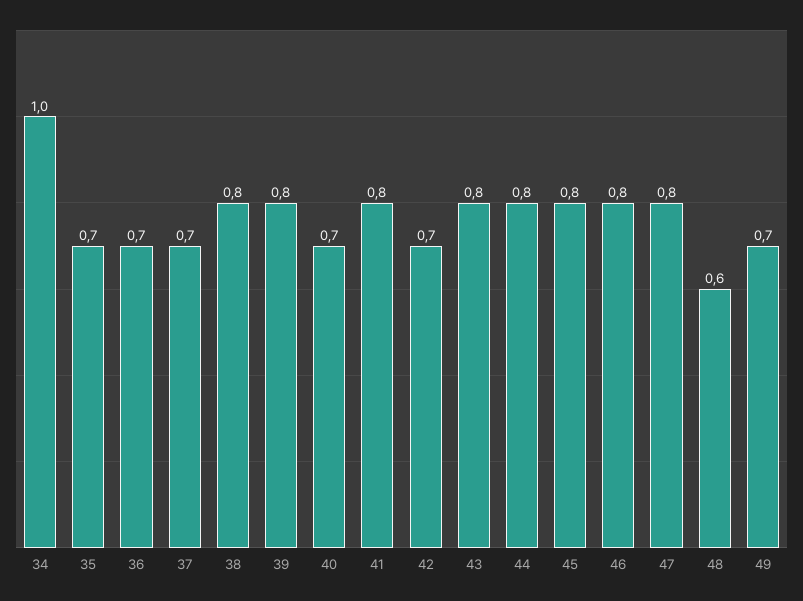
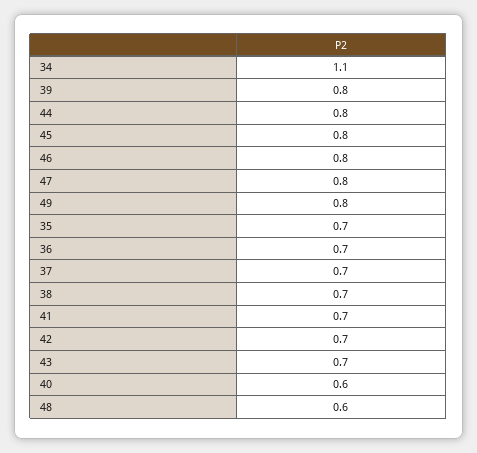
  {
-   "34": 1,
+   "34": 1.1,
    "35": 0.7,
    "36": 0.7,
    "37": 0.7,
-   "38": 0.8,
+   "38": 0.7,
    "39": 0.8,
-   "40": 0.7,
+   "40": 0.6,
-   "41": 0.8,
+   "41": 0.7,
    "42": 0.7,
-   "43": 0.8,
+   "43": 0.7,
    "44": 0.8,
    "45": 0.8,
    "46": 0.8,
    "47": 0.8,
    "48": 0.6,
-   "49": 0.7
+   "49": 0.8
  }

